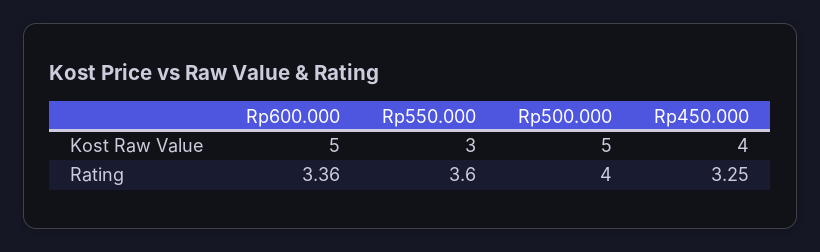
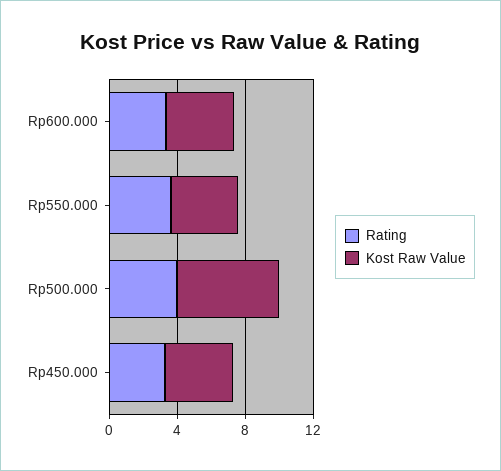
  {
    "Kost Raw Value": {
-     "Rp600.000": 5,
+     "Rp600.000": 4,
-     "Rp550.000": 3,
+     "Rp550.000": 4,
-     "Rp500.000": 5,
+     "Rp500.000": 6,
      "Rp450.000": 4
    },
    "Rating": {
      "Rp600.000": 3.36,
      "Rp550.000": 3.6,
      "Rp500.000": 4,
      "Rp450.000": 3.25
    }
  }

